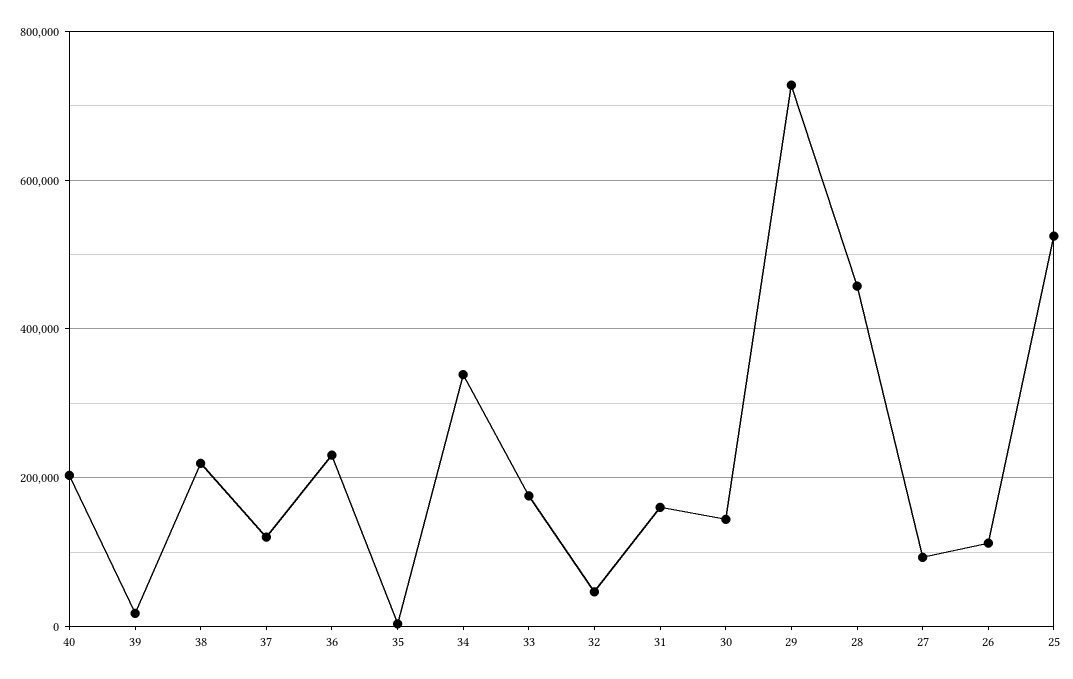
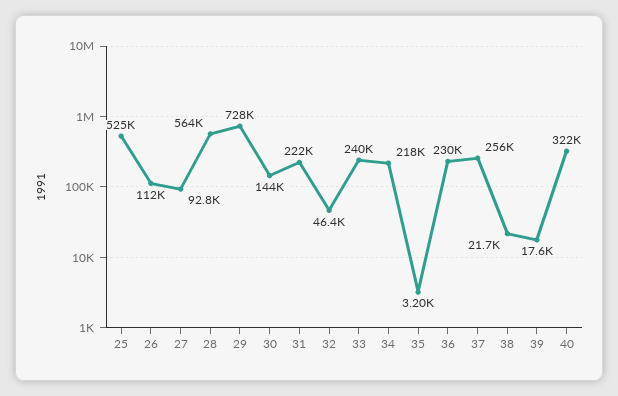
  {
-   "40": 200000,
+   "40": 322000,
    "39": 17600,
-   "38": 220000,
+   "38": 21700,
-   "37": 120000,
+   "37": 256000,
    "36": 230000,
    "35": 3200,
-   "34": 340000,
+   "34": 218000,
-   "33": 180000,
+   "33": 240000,
    "32": 46400,
-   "31": 160000,
+   "31": 222000,
    "30": 144000,
    "29": 728000,
-   "28": 460000,
+   "28": 564000,
    "27": 92800,
    "26": 112000,
    "25": 525000
  }

